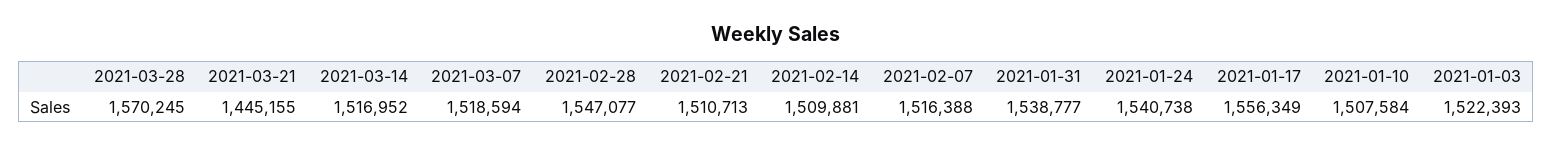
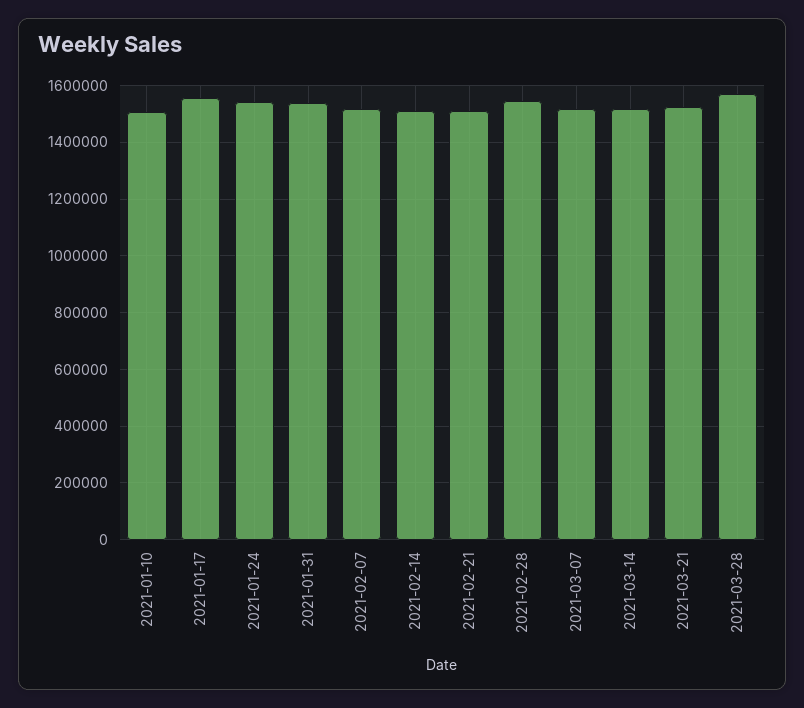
  {
    "2021-03-28": 1570245,
-   "2021-03-21": 1445155,
+   "2021-03-21": 1525000,
    "2021-03-14": 1516952,
    "2021-03-07": 1518594,
    "2021-02-28": 1547077,
    "2021-02-21": 1510713,
    "2021-02-14": 1509881,
    "2021-02-07": 1516388,
    "2021-01-31": 1538777,
    "2021-01-24": 1540738,
    "2021-01-17": 1556349,
-   "2021-01-10": 1507584,
+   "2021-01-10": 1507584
-   "2021-01-03": 1522393
  }

